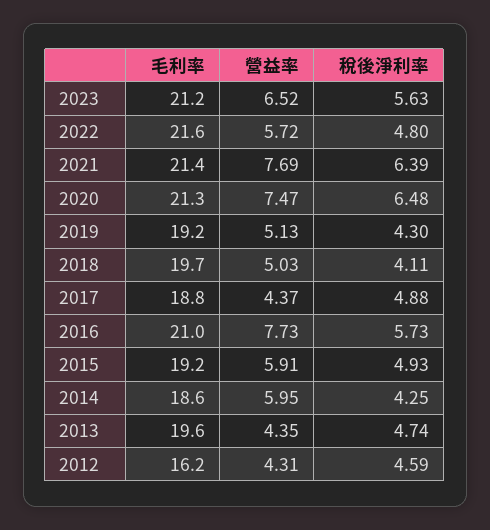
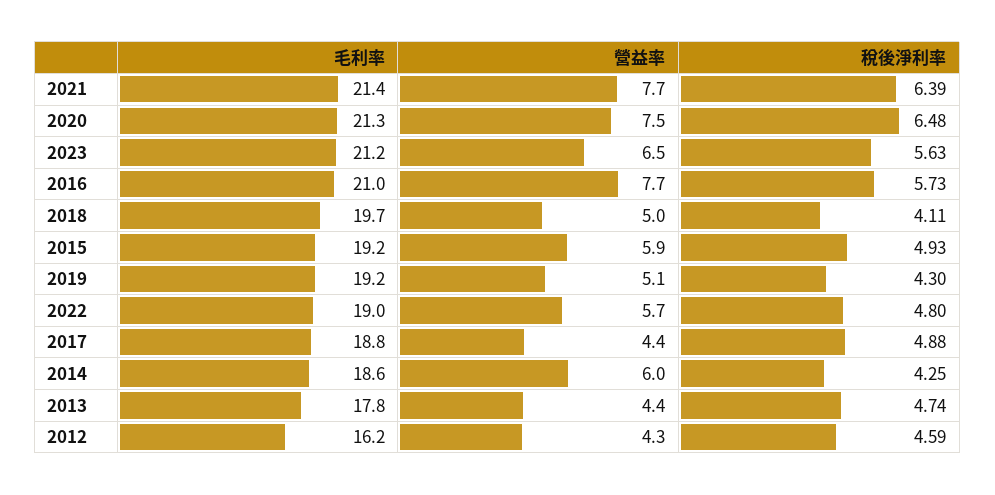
  {
    "毛利率": {
      "2023": 21.2,
-     "2022": 21.6,
+     "2022": 19,
      "2021": 21.4,
      "2020": 21.3,
      "2019": 19.2,
      "2018": 19.7,
      "2017": 18.8,
      "2016": 21,
      "2015": 19.2,
      "2014": 18.6,
-     "2013": 19.6,
+     "2013": 17.8,
      "2012": 16.2
    },
    "營益率": {
      "2023": 6.52,
      "2022": 5.72,
      "2021": 7.69,
      "2020": 7.47,
      "2019": 5.13,
      "2018": 5.03,
      "2017": 4.37,
      "2016": 7.73,
      "2015": 5.91,
      "2014": 5.95,
      "2013": 4.35,
      "2012": 4.31
    },
    "稅後淨利率": {
      "2023": 5.63,
      "2022": 4.8,
      "2021": 6.39,
      "2020": 6.48,
      "2019": 4.3,
      "2018": 4.11,
      "2017": 4.88,
      "2016": 5.73,
      "2015": 4.93,
      "2014": 4.25,
      "2013": 4.74,
      "2012": 4.59
    }
  }

